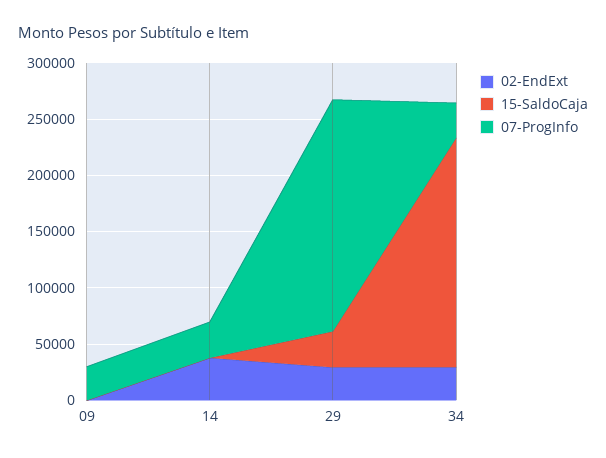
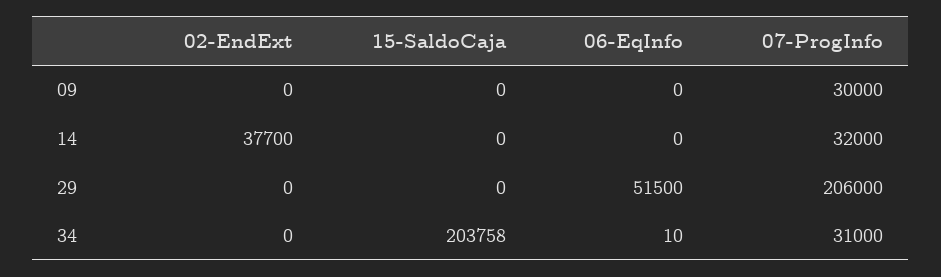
  {
    "02-EndExt": {
      "09": 0,
      "14": 37700,
-     "29": 30000,
+     "29": 0,
-     "34": 30000
+     "34": 0
    },
    "15-SaldoCaja": {
      "09": 0,
      "14": 0,
-     "29": 30000,
+     "29": 0,
      "34": 203758
    },
    "07-ProgInfo": {
      "09": 30000,
      "14": 32000,
      "29": 206000,
      "34": 31000
-   }
+   },
+   "06-EqInfo": {
+     "09": 0,
+     "14": 0,
+     "29": 51500,
+     "34": 10
+   }
  }

